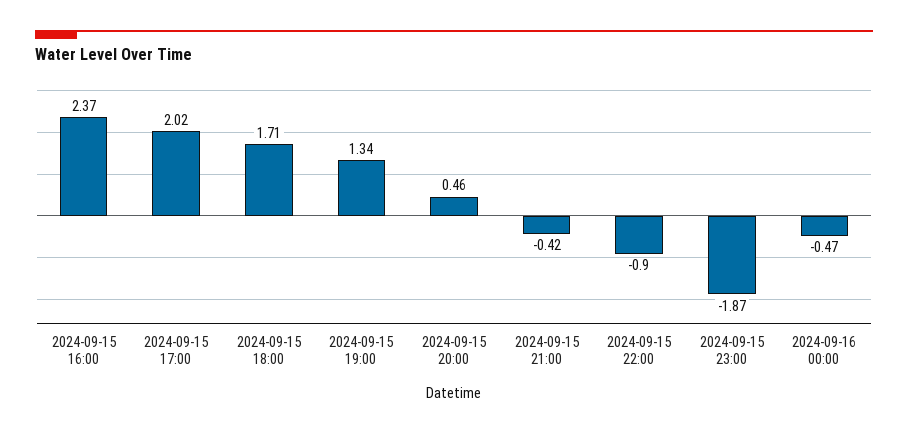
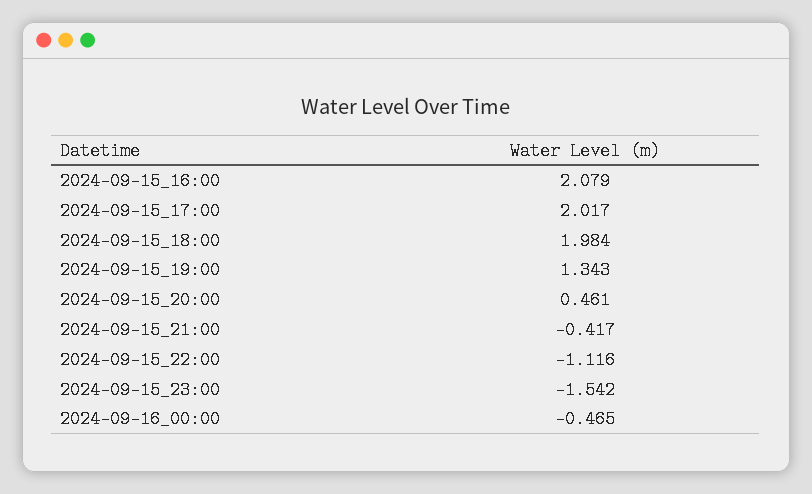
  {
-   "2024-09-15 16:00": 2.37,
+   "2024-09-15 16:00": 2.079,
    "2024-09-15 17:00": 2.017,
-   "2024-09-15 18:00": 1.71,
+   "2024-09-15 18:00": 1.984,
    "2024-09-15 19:00": 1.343,
    "2024-09-15 20:00": 0.461,
    "2024-09-15 21:00": -0.417,
-   "2024-09-15 22:00": -0.9,
+   "2024-09-15 22:00": -1.116,
-   "2024-09-15 23:00": -1.87,
+   "2024-09-15 23:00": -1.542,
    "2024-09-16 00:00": -0.465
  }

